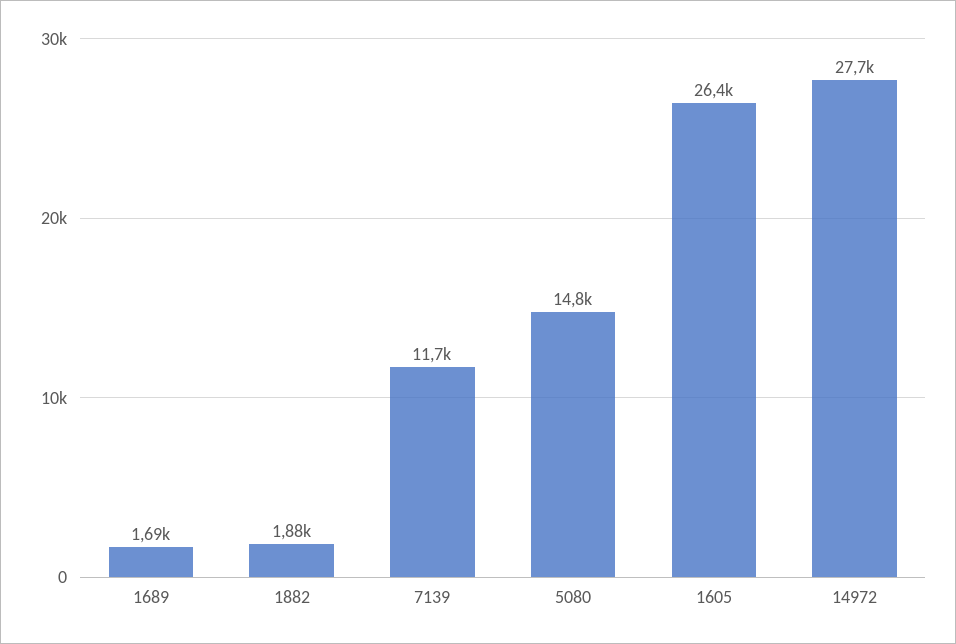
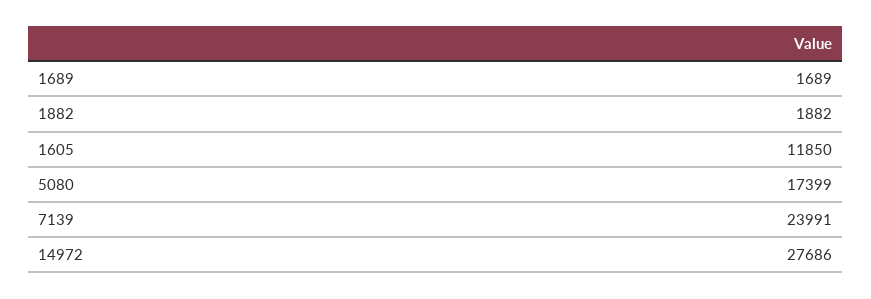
  {
    "1689": 1689,
    "1882": 1882,
-   "7139": 11700,
+   "7139": 23991,
-   "5080": 14800,
+   "5080": 17399,
-   "1605": 26400,
+   "1605": 11850,
    "14972": 27686
  }

